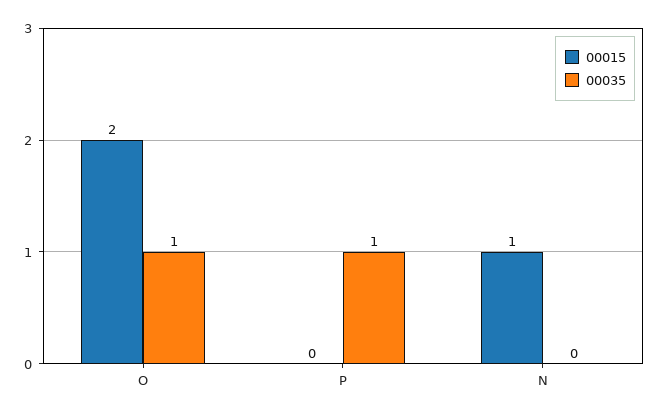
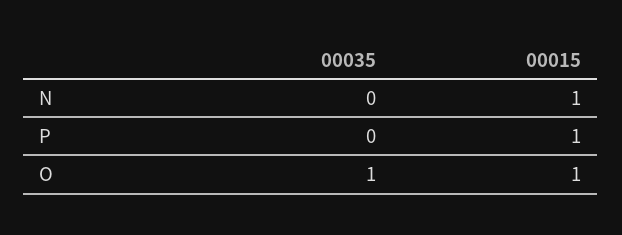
  {
    "00015": {
-     "O": 2,
+     "O": 1,
-     "P": 0,
+     "P": 1,
      "N": 1
    },
    "00035": {
      "O": 1,
-     "P": 1,
+     "P": 0,
      "N": 0
    }
  }

